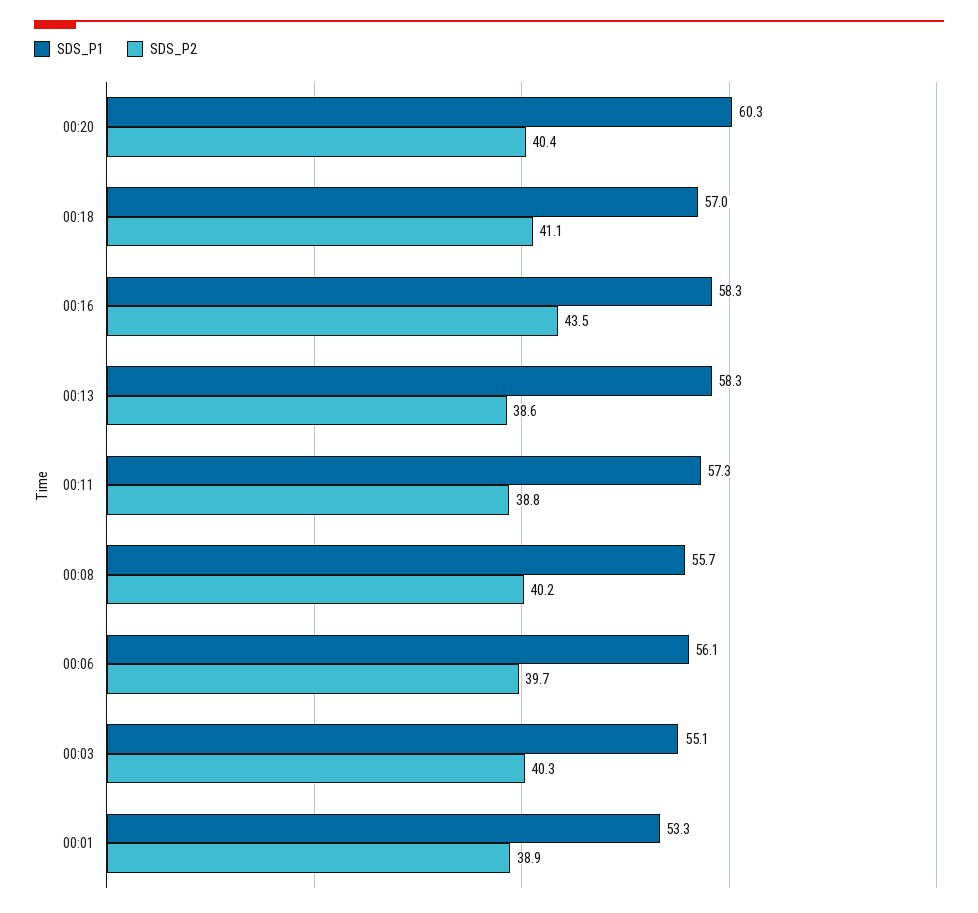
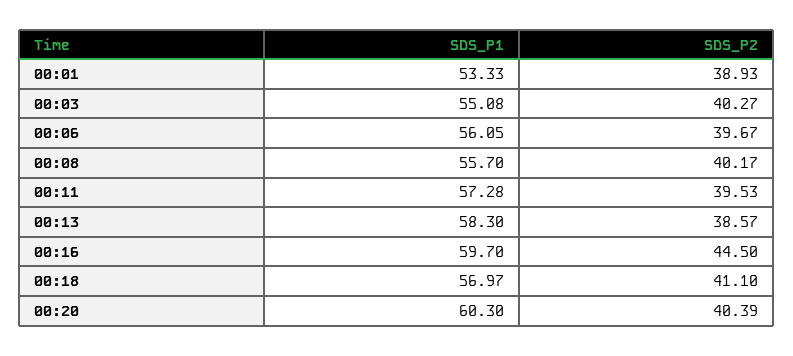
  {
    "SDS_P1": {
      "00:20": 60.3,
      "00:18": 56.97,
-     "00:16": 58.3,
+     "00:16": 59.7,
      "00:13": 58.3,
      "00:11": 57.28,
      "00:08": 55.7,
      "00:06": 56.05,
      "00:03": 55.08,
      "00:01": 53.33
    },
    "SDS_P2": {
      "00:20": 40.39,
      "00:18": 41.1,
-     "00:16": 43.5,
+     "00:16": 44.5,
      "00:13": 38.57,
-     "00:11": 38.8,
+     "00:11": 39.53,
      "00:08": 40.17,
      "00:06": 39.67,
      "00:03": 40.27,
      "00:01": 38.93
    }
  }

